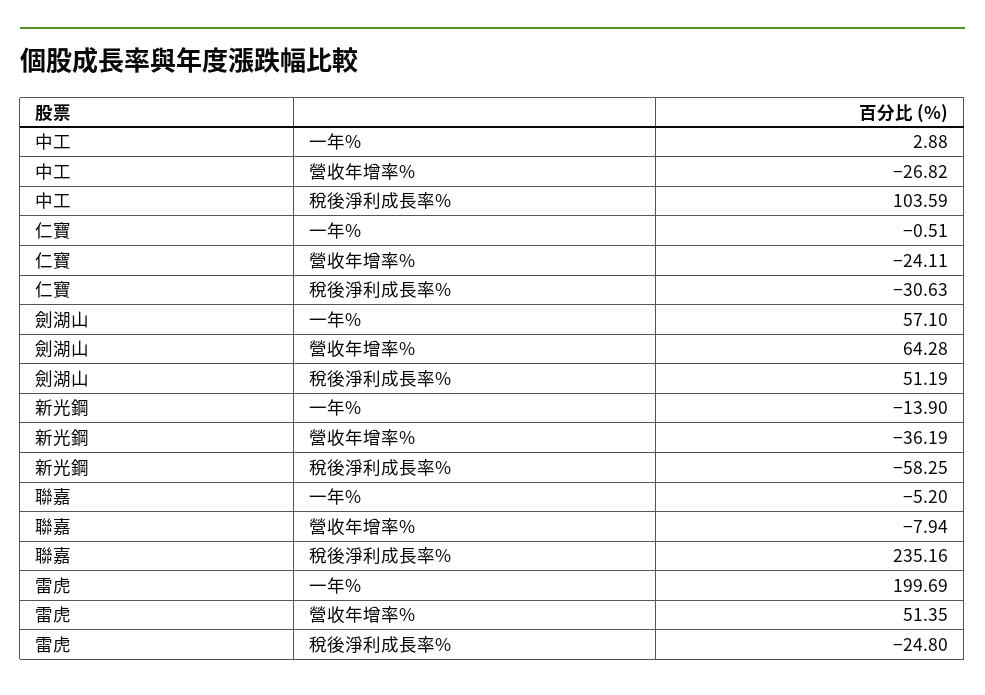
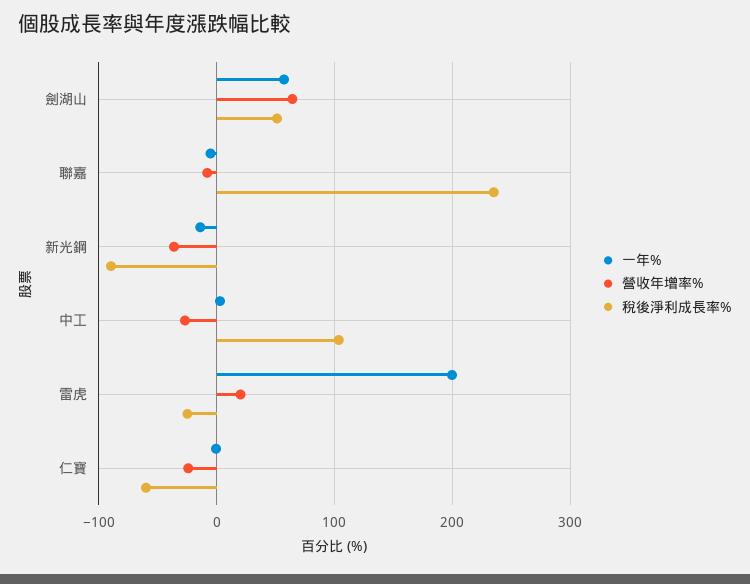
  {
    "一年%": {
      "中工": 2.88,
      "仁寶": -0.51,
      "劍湖山": 57.1,
      "新光鋼": -13.9,
      "聯嘉": -5.2,
      "雷虎": 199.69
    },
    "營收年增率%": {
      "中工": -26.82,
      "仁寶": -24.11,
      "劍湖山": 64.28,
      "新光鋼": -36.19,
      "聯嘉": -7.94,
-     "雷虎": 51.35
+     "雷虎": 20
    },
    "稅後淨利成長率%": {
      "中工": 103.59,
-     "仁寶": -30.63,
+     "仁寶": -60,
      "劍湖山": 51.19,
-     "新光鋼": -58.25,
+     "新光鋼": -90,
      "聯嘉": 235.16,
      "雷虎": -24.8
    }
  }

